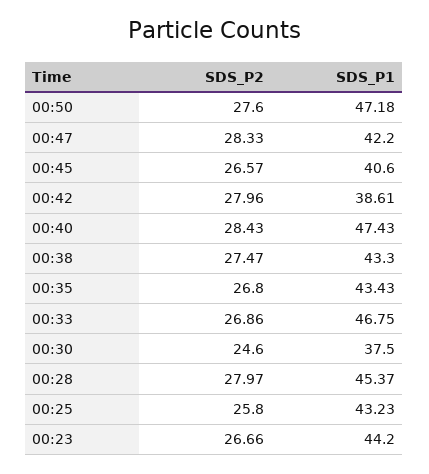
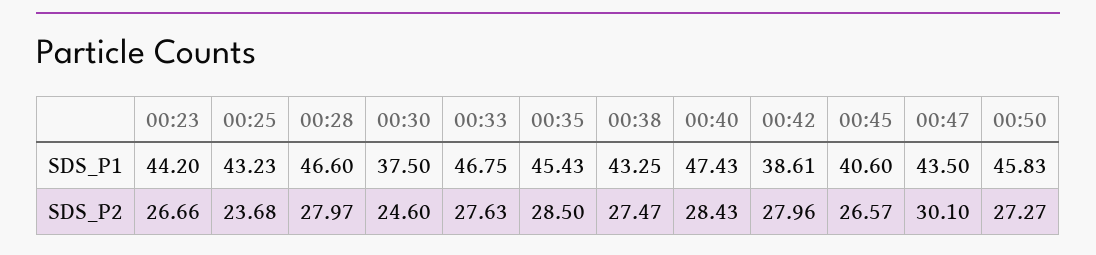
  {
    "SDS_P2": {
-     "00:50": 27.6,
+     "00:50": 27.27,
-     "00:47": 28.33,
+     "00:47": 30.1,
      "00:45": 26.57,
      "00:42": 27.96,
      "00:40": 28.43,
      "00:38": 27.47,
-     "00:35": 26.8,
+     "00:35": 28.5,
-     "00:33": 26.86,
+     "00:33": 27.63,
      "00:30": 24.6,
      "00:28": 27.97,
-     "00:25": 25.8,
+     "00:25": 23.68,
      "00:23": 26.66
    },
    "SDS_P1": {
-     "00:50": 47.18,
+     "00:50": 45.83,
-     "00:47": 42.2,
+     "00:47": 43.5,
      "00:45": 40.6,
      "00:42": 38.61,
      "00:40": 47.43,
-     "00:38": 43.3,
+     "00:38": 43.25,
-     "00:35": 43.43,
+     "00:35": 45.43,
      "00:33": 46.75,
      "00:30": 37.5,
-     "00:28": 45.37,
+     "00:28": 46.6,
      "00:25": 43.23,
      "00:23": 44.2
    }
  }

